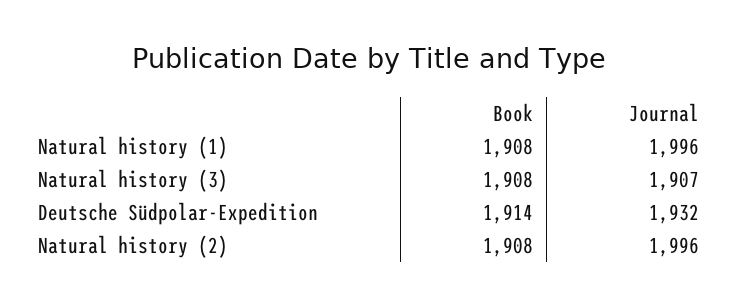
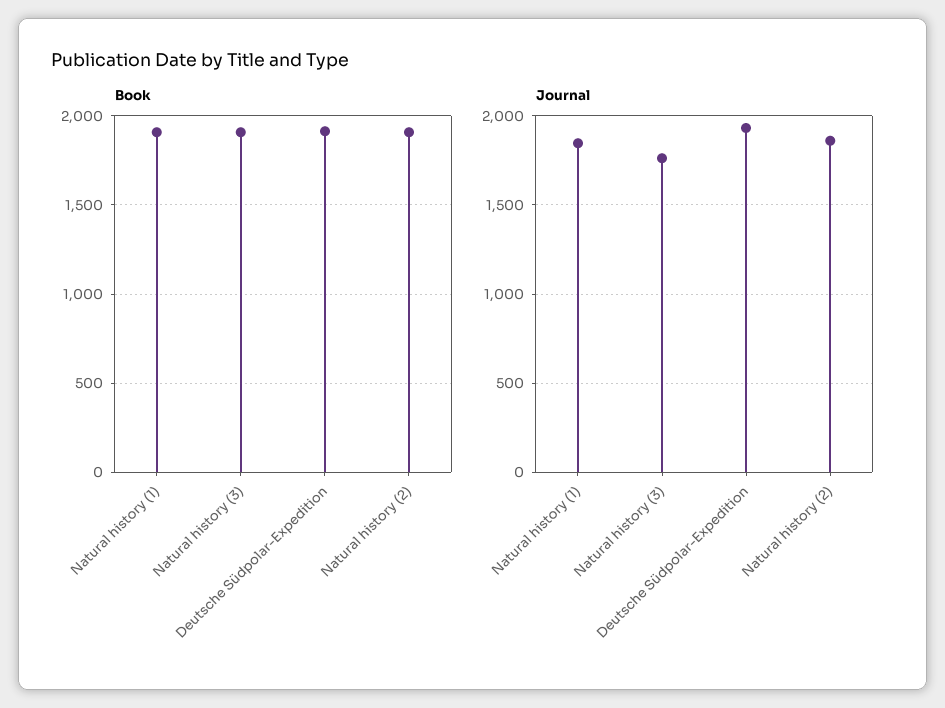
  {
    "Book": {
      "Natural history (1)": 1908,
      "Natural history (3)": 1908,
      "Deutsche Südpolar-Expedition": 1914,
      "Natural history (2)": 1908
    },
    "Journal": {
-     "Natural history (1)": 1996,
+     "Natural history (1)": 1850,
-     "Natural history (3)": 1907,
+     "Natural history (3)": 1750,
      "Deutsche Südpolar-Expedition": 1932,
-     "Natural history (2)": 1996
+     "Natural history (2)": 1850
    }
  }

